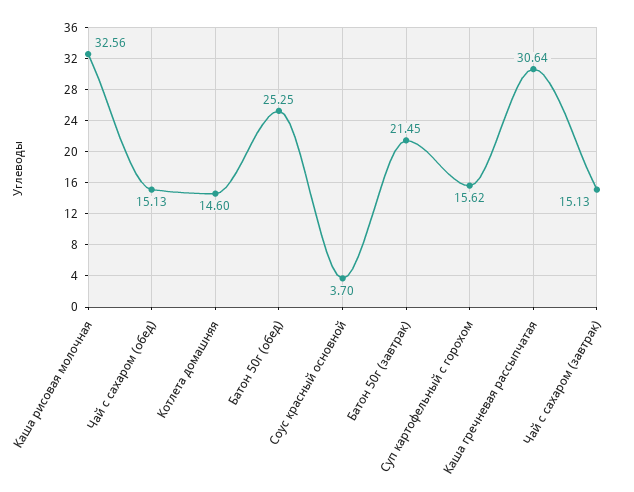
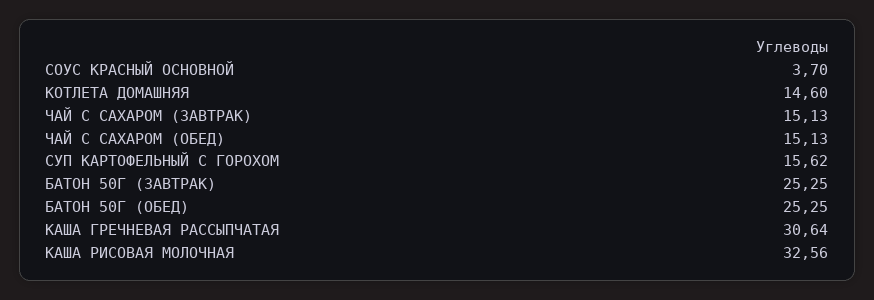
  {
    "Каша рисовая молочная": 32.56,
    "Чай с сахаром (обед)": 15.13,
    "Котлета домашняя": 14.6,
    "Батон 50г (обед)": 25.25,
    "Соус красный основной": 3.7,
-   "Батон 50г (завтрак)": 21.45,
+   "Батон 50г (завтрак)": 25.25,
    "Суп картофельный с горохом": 15.62,
    "Каша гречневая рассыпчатая": 30.64,
    "Чай с сахаром (завтрак)": 15.13
  }

